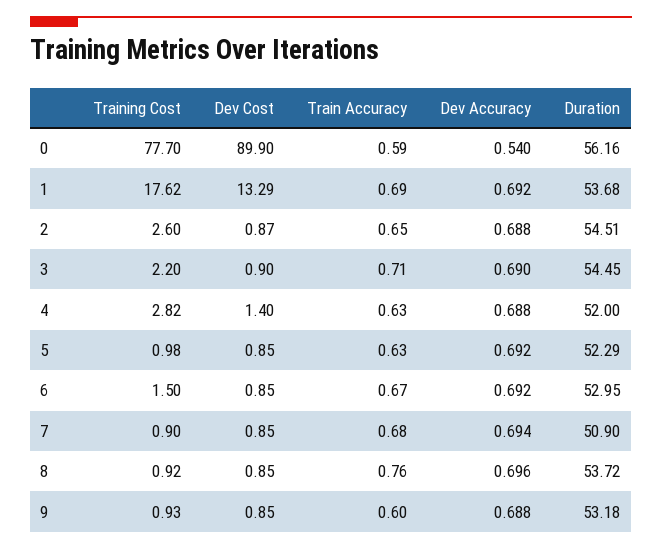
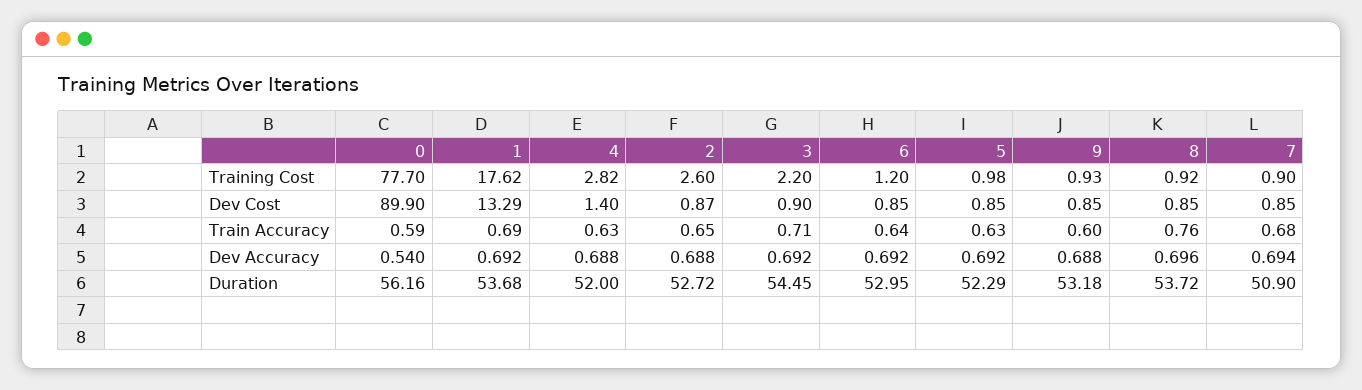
  {
    "Training Cost": {
      "0": 77.7,
      "1": 17.62,
      "2": 2.6,
      "3": 2.2,
      "4": 2.82,
      "5": 0.98,
-     "6": 1.5,
+     "6": 1.2,
      "7": 0.9,
      "8": 0.92,
      "9": 0.93
    },
    "Dev Cost": {
      "0": 89.9,
      "1": 13.29,
      "2": 0.87,
      "3": 0.9,
      "4": 1.4,
      "5": 0.85,
      "6": 0.85,
      "7": 0.85,
      "8": 0.85,
      "9": 0.85
    },
    "Train Accuracy": {
      "0": 0.59,
      "1": 0.69,
      "2": 0.65,
      "3": 0.71,
      "4": 0.63,
      "5": 0.63,
-     "6": 0.67,
+     "6": 0.64,
      "7": 0.68,
      "8": 0.76,
      "9": 0.6
    },
    "Dev Accuracy": {
      "0": 0.54,
      "1": 0.692,
      "2": 0.688,
-     "3": 0.69,
+     "3": 0.692,
      "4": 0.688,
      "5": 0.692,
      "6": 0.692,
      "7": 0.694,
      "8": 0.696,
      "9": 0.688
    },
    "Duration": {
      "0": 56.16,
      "1": 53.68,
-     "2": 54.51,
+     "2": 52.72,
      "3": 54.45,
      "4": 52,
      "5": 52.29,
      "6": 52.95,
      "7": 50.9,
      "8": 53.72,
      "9": 53.18
    }
  }

